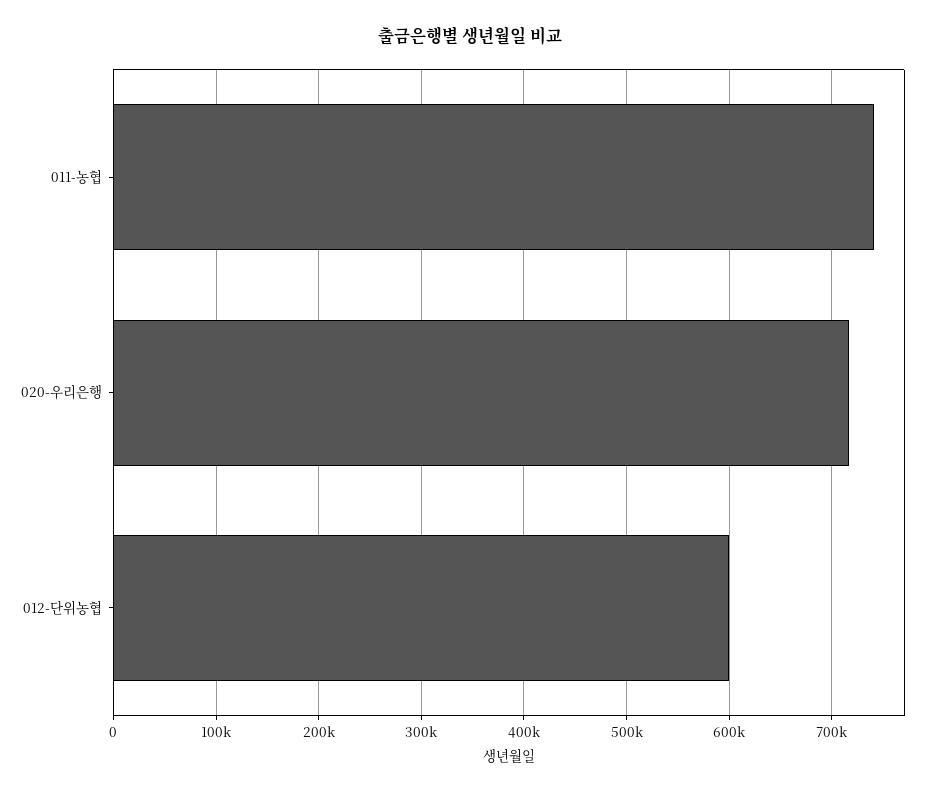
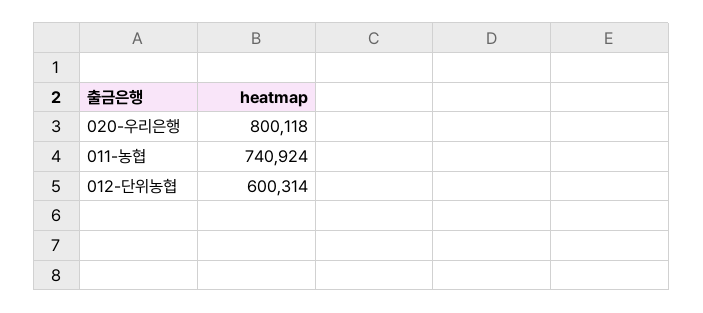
  {
    "011-농협": 740924,
-   "020-우리은행": 720000,
+   "020-우리은행": 800118,
    "012-단위농협": 600314
  }

